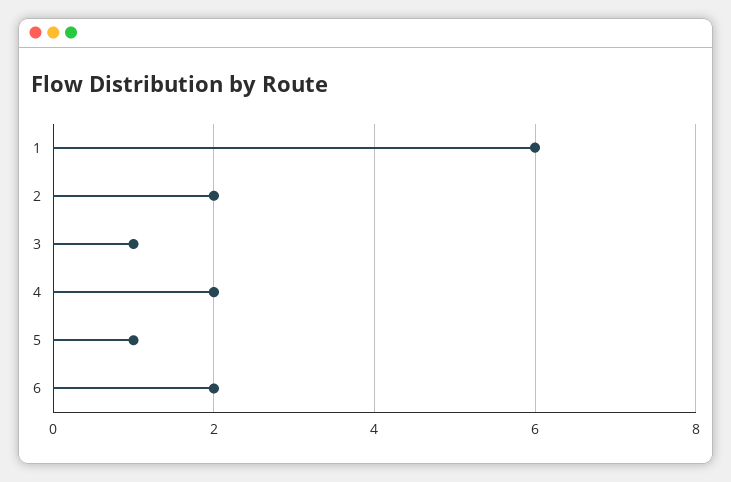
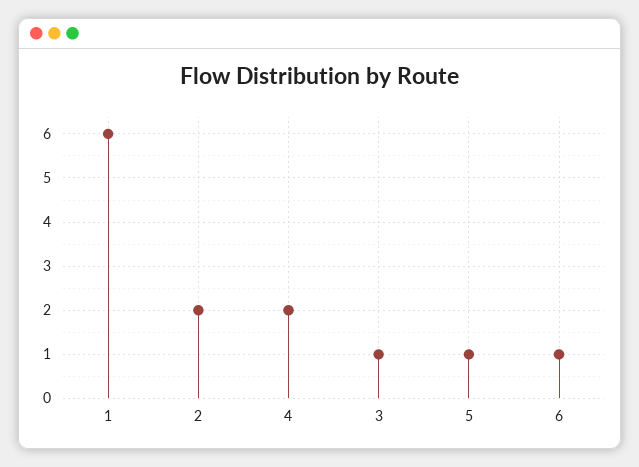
  {
    "1": 6,
    "2": 2,
    "3": 1,
    "4": 2,
    "5": 1,
-   "6": 2
+   "6": 1
  }

